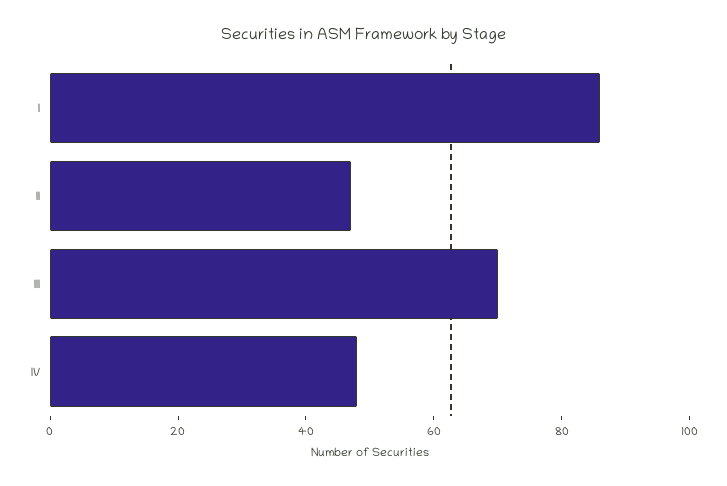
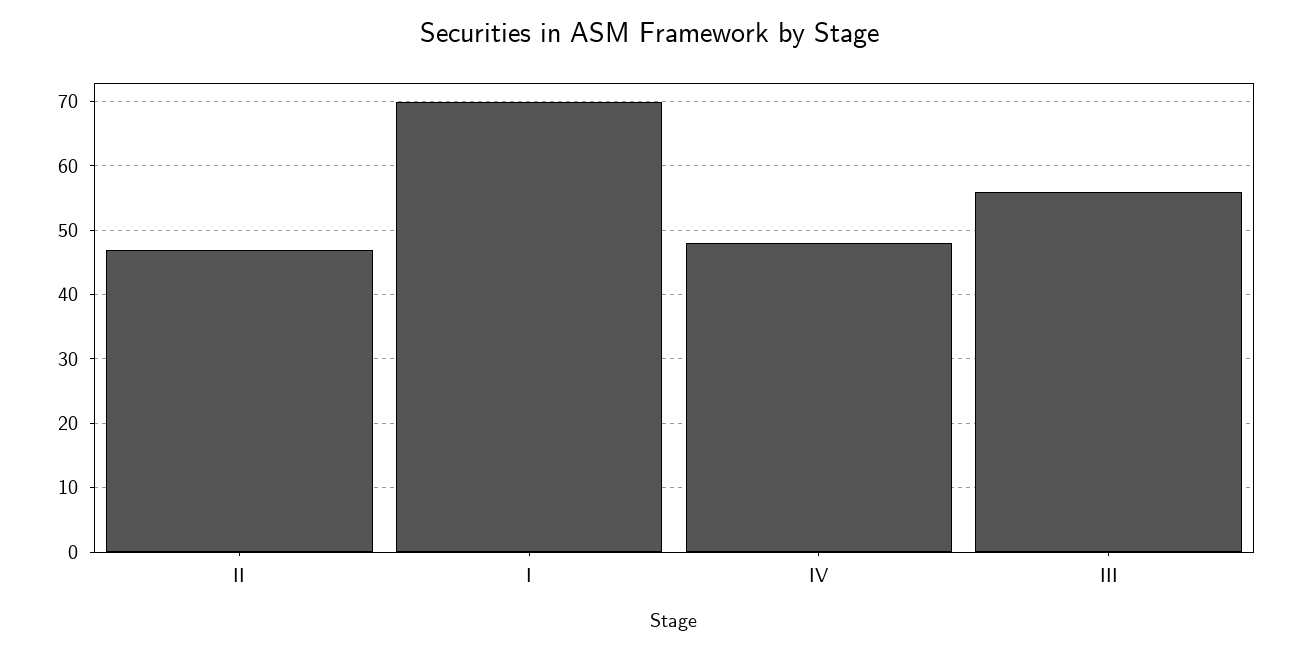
  {
-   "I": 85,
+   "I": 70,
    "II": 47,
-   "III": 70,
+   "III": 56,
    "IV": 48
  }

